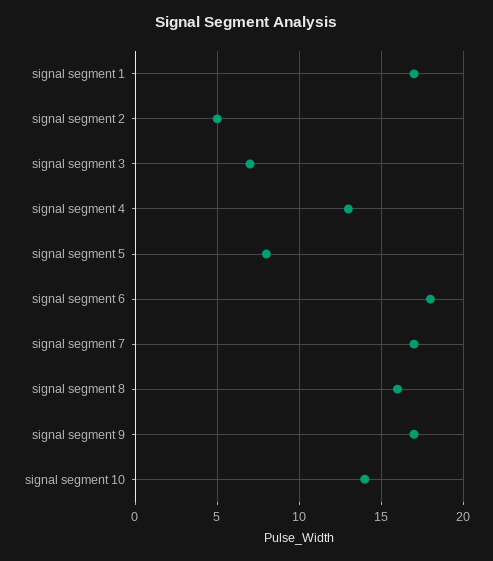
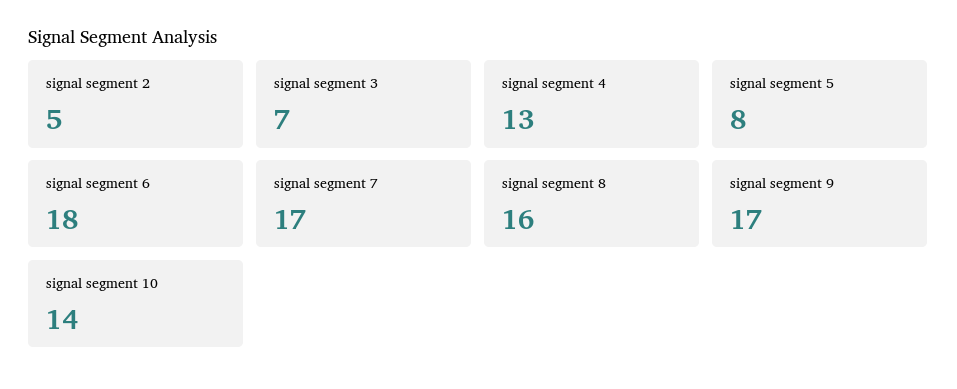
  {
-   "signal segment 1": 17,
    "signal segment 2": 5,
    "signal segment 3": 7,
    "signal segment 4": 13,
    "signal segment 5": 8,
    "signal segment 6": 18,
    "signal segment 7": 17,
    "signal segment 8": 16,
    "signal segment 9": 17,
    "signal segment 10": 14
  }

